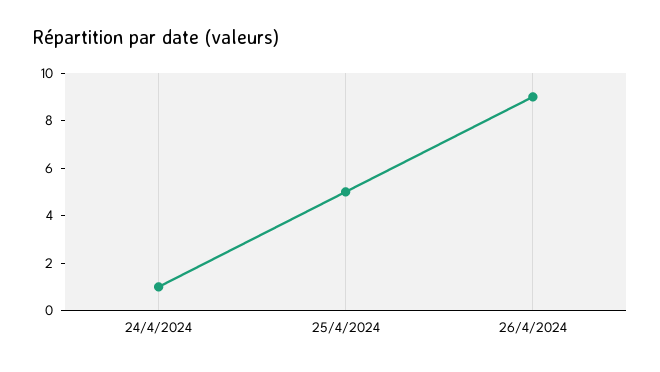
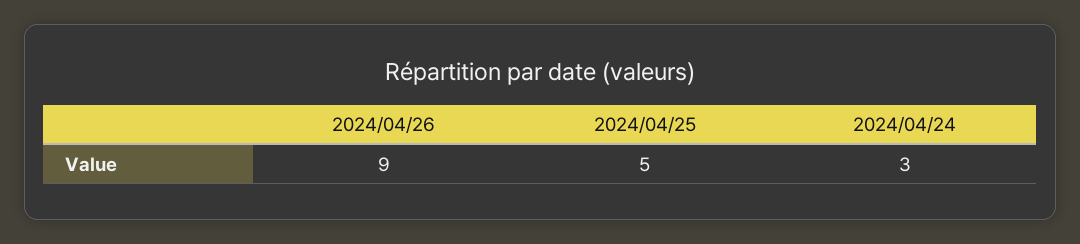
  {
-   "24/4/2024": 1,
+   "24/4/2024": 3,
    "25/4/2024": 5,
    "26/4/2024": 9
  }

